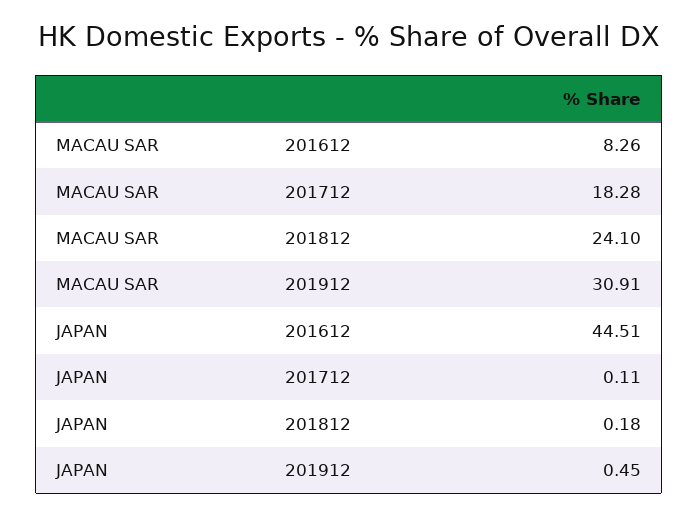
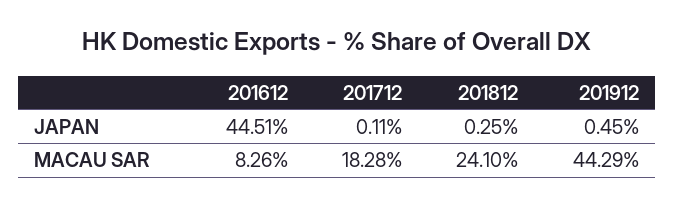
  {
    "MACAU SAR": {
      "201612": 8.26,
      "201712": 18.28,
      "201812": 24.1,
-     "201912": 30.91
+     "201912": 44.29
    },
    "JAPAN": {
      "201612": 44.51,
      "201712": 0.11,
-     "201812": 0.18,
+     "201812": 0.25,
      "201912": 0.45
    }
  }

